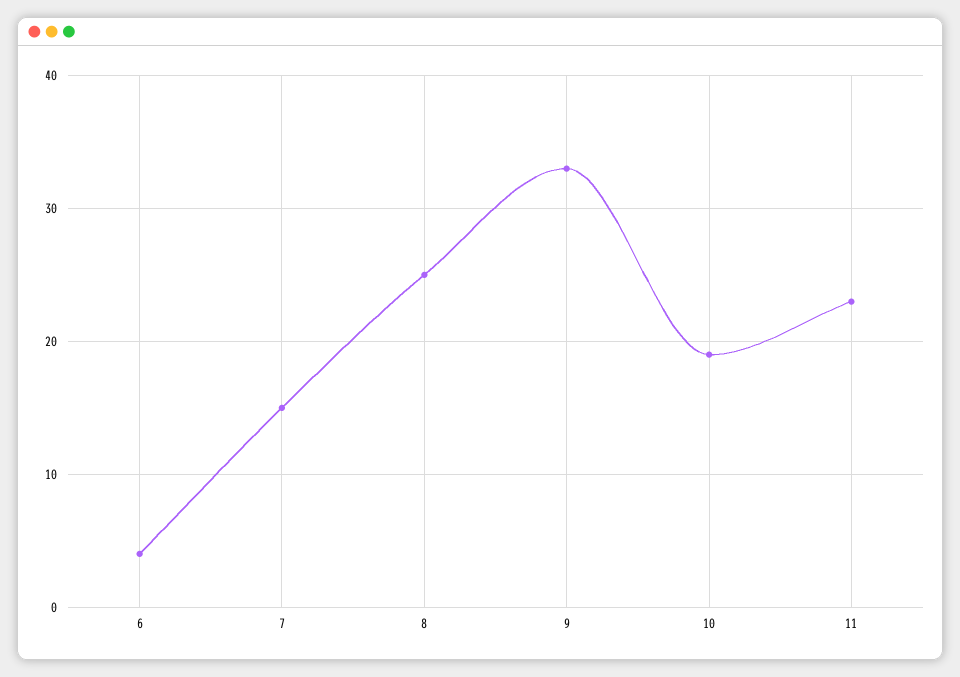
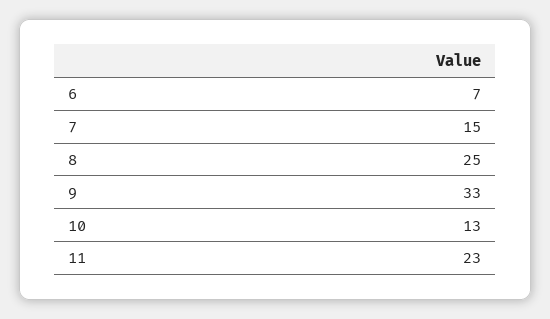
  {
-   "6": 4,
+   "6": 7,
    "7": 15,
    "8": 25,
    "9": 33,
-   "10": 19,
+   "10": 13,
    "11": 23
  }

